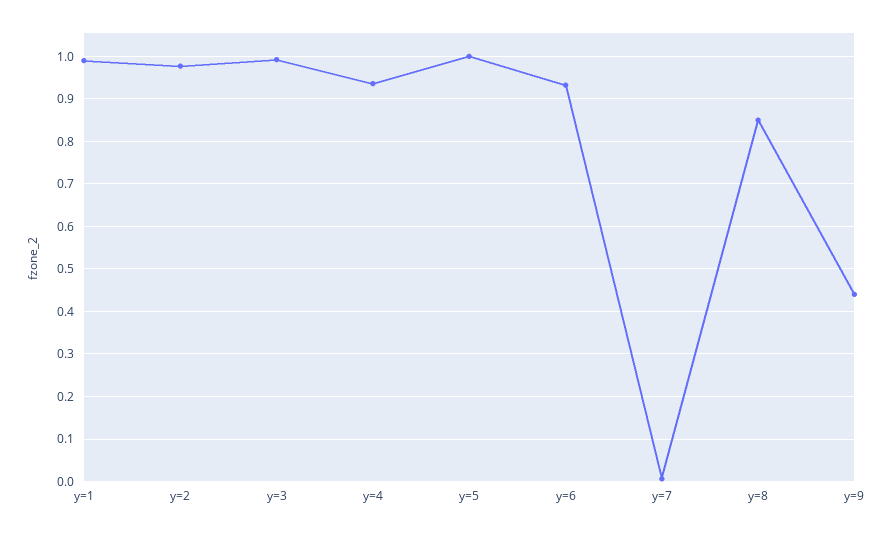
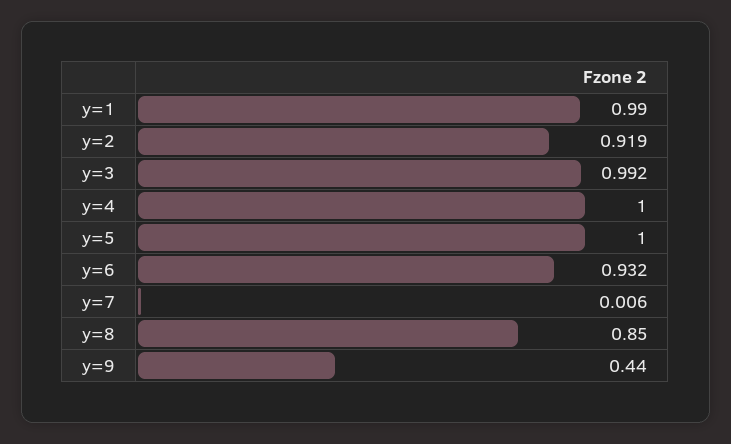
  {
    "y=1": 0.99,
-   "y=2": 0.98,
+   "y=2": 0.919,
    "y=3": 0.992,
-   "y=4": 0.94,
+   "y=4": 1,
    "y=5": 1,
    "y=6": 0.932,
    "y=7": 0.006,
    "y=8": 0.85,
    "y=9": 0.44
  }

